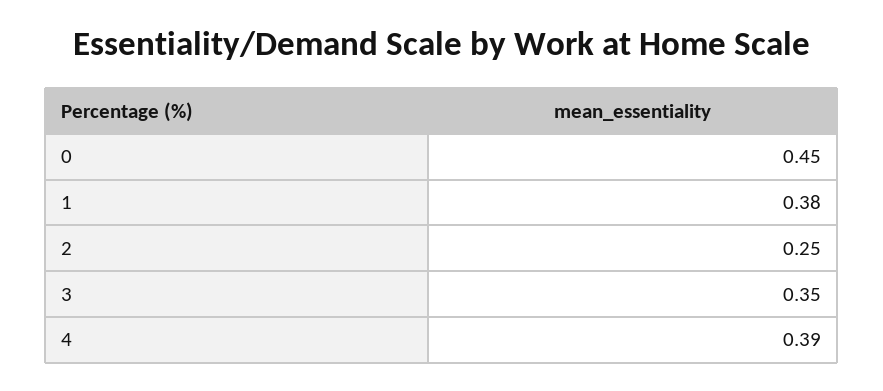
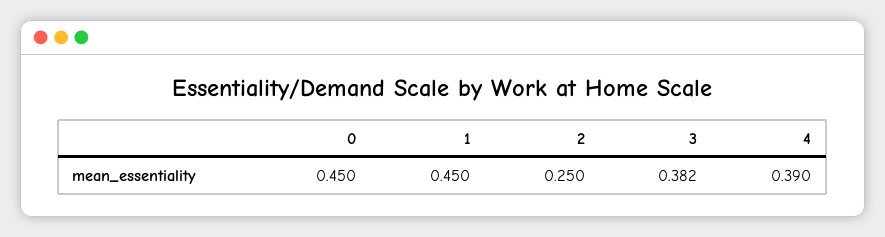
  {
    "0": 0.45,
-   "1": 0.38,
+   "1": 0.45,
    "2": 0.25,
-   "3": 0.35,
+   "3": 0.382,
    "4": 0.39
  }

